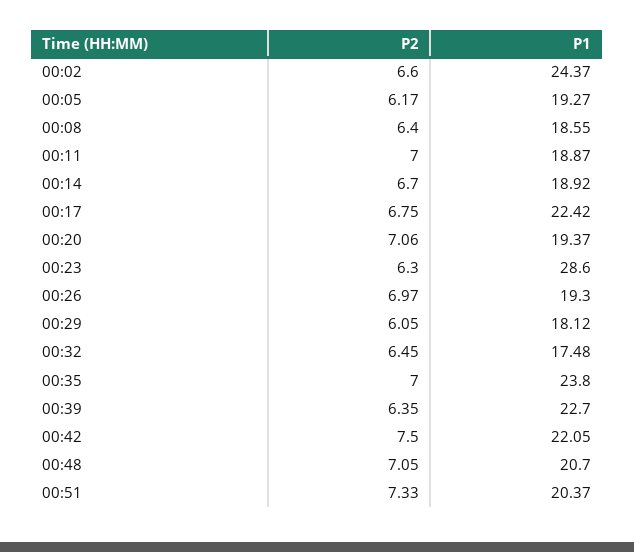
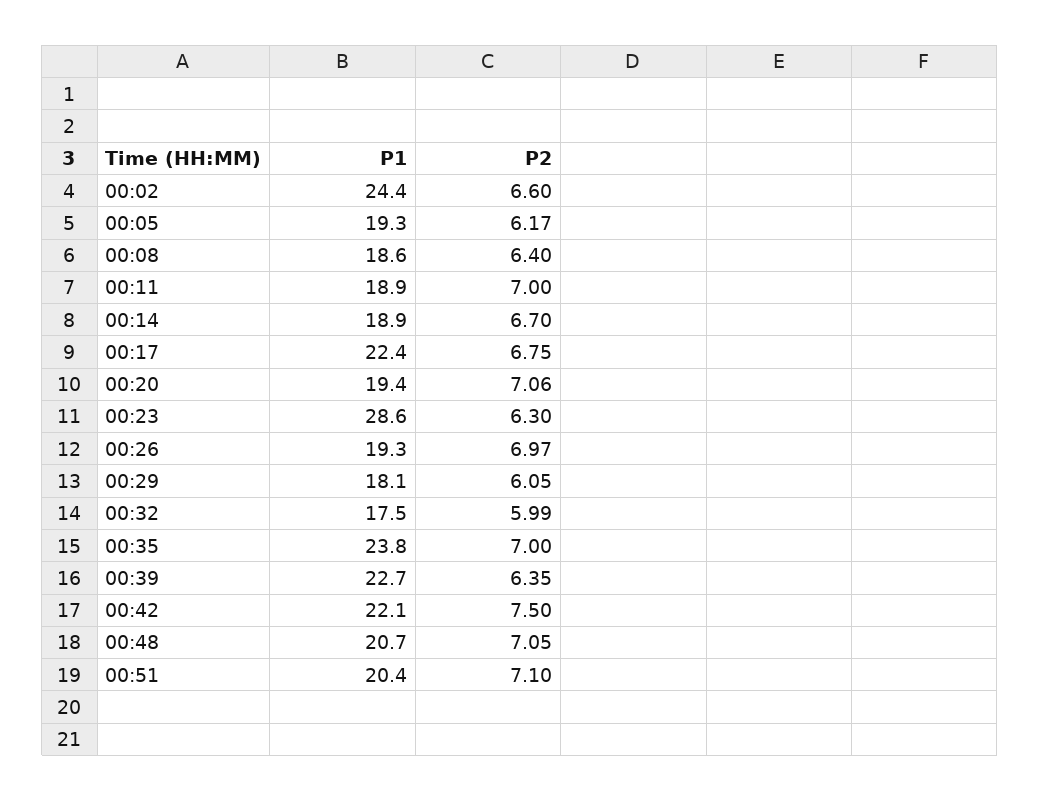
  {
    "P2": {
      "00:02": 6.6,
      "00:05": 6.17,
      "00:08": 6.4,
      "00:11": 7,
      "00:14": 6.7,
      "00:17": 6.75,
      "00:20": 7.06,
      "00:23": 6.3,
      "00:26": 6.97,
      "00:29": 6.05,
-     "00:32": 6.45,
+     "00:32": 5.99,
      "00:35": 7,
      "00:39": 6.35,
      "00:42": 7.5,
      "00:48": 7.05,
-     "00:51": 7.33
+     "00:51": 7.1
    },
    "P1": {
      "00:02": 24.37,
      "00:05": 19.27,
      "00:08": 18.55,
      "00:11": 18.87,
      "00:14": 18.92,
      "00:17": 22.42,
      "00:20": 19.37,
      "00:23": 28.6,
      "00:26": 19.3,
      "00:29": 18.12,
      "00:32": 17.48,
      "00:35": 23.8,
      "00:39": 22.7,
      "00:42": 22.05,
      "00:48": 20.7,
      "00:51": 20.37
    }
  }

